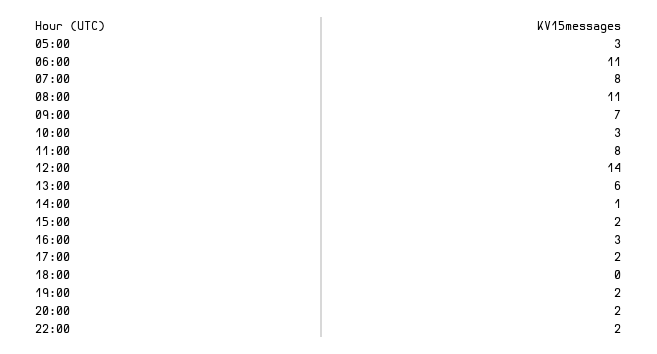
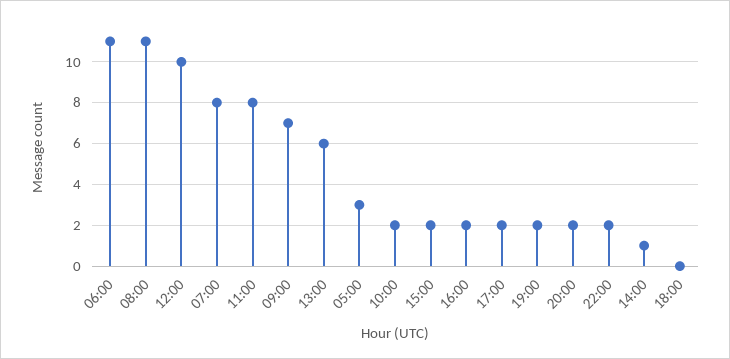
  {
    "05:00": 3,
    "06:00": 11,
    "07:00": 8,
    "08:00": 11,
    "09:00": 7,
-   "10:00": 3,
+   "10:00": 2,
    "11:00": 8,
-   "12:00": 14,
+   "12:00": 10,
    "13:00": 6,
    "14:00": 1,
    "15:00": 2,
-   "16:00": 3,
+   "16:00": 2,
    "17:00": 2,
    "18:00": 0,
    "19:00": 2,
    "20:00": 2,
    "22:00": 2
  }

